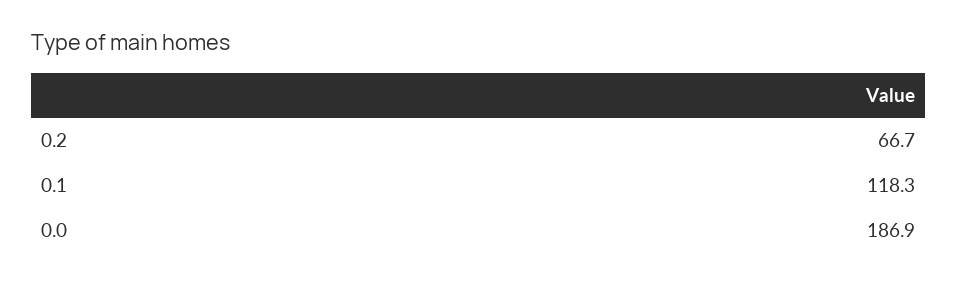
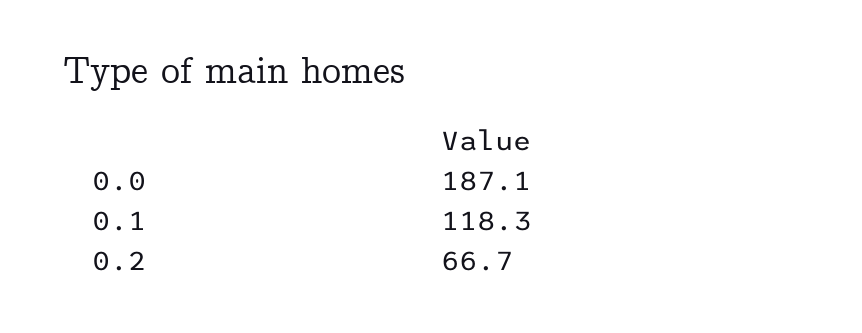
  {
    "0.2": 66.7,
    "0.1": 118.3,
-   "0.0": 186.9
+   "0.0": 187.1
  }

